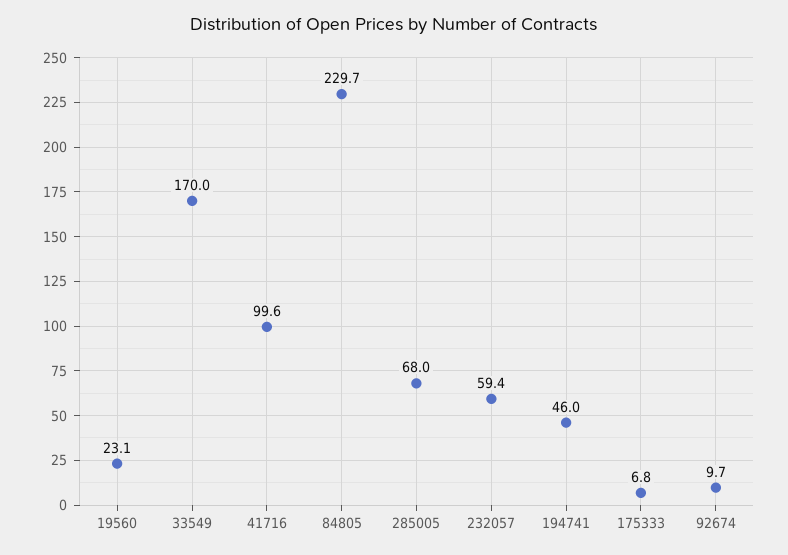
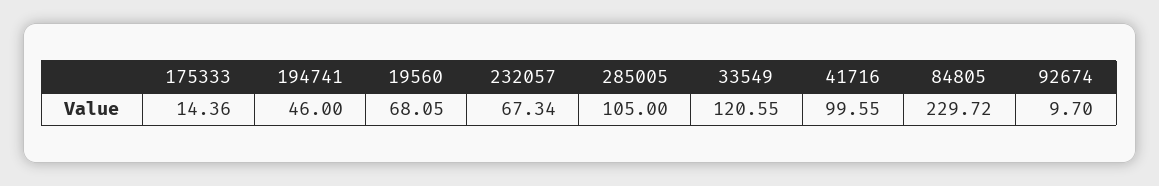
  {
-   "19560": 23.1,
+   "19560": 68.05,
-   "33549": 170,
+   "33549": 120.55,
    "41716": 99.55,
    "84805": 229.72,
-   "285005": 68,
+   "285005": 105,
-   "232057": 59.4,
+   "232057": 67.34,
    "194741": 46,
-   "175333": 6.8,
+   "175333": 14.36,
    "92674": 9.7
  }

